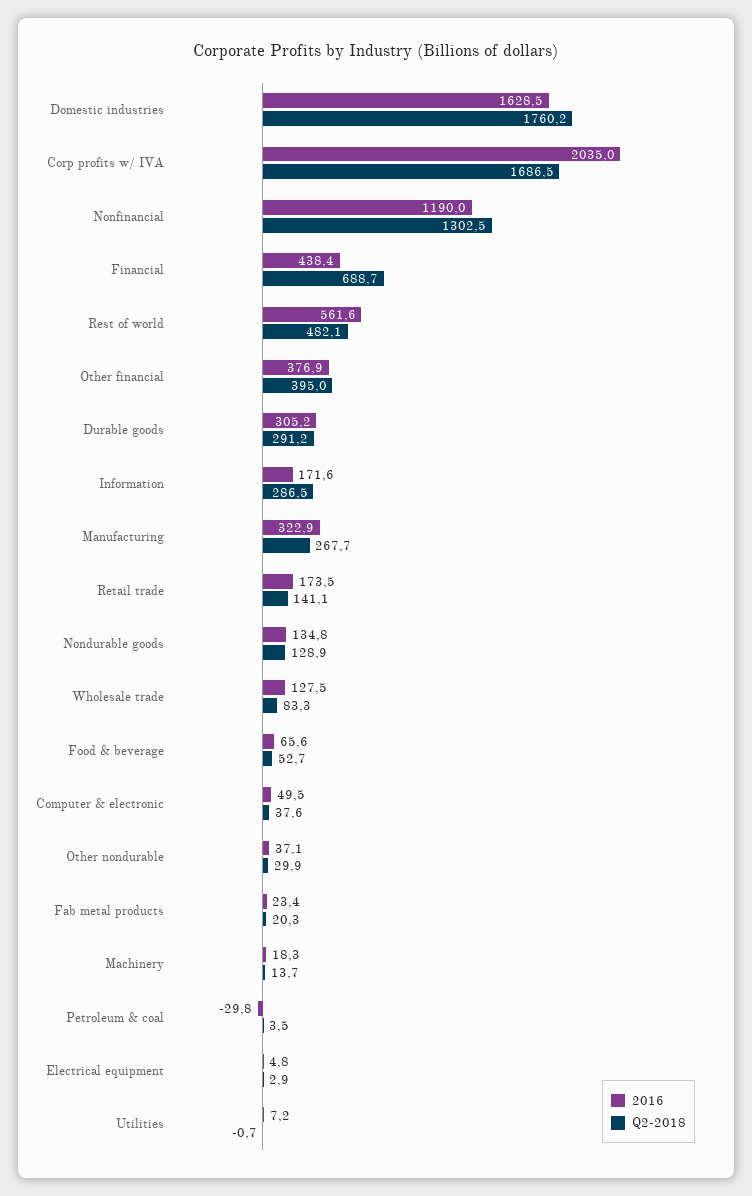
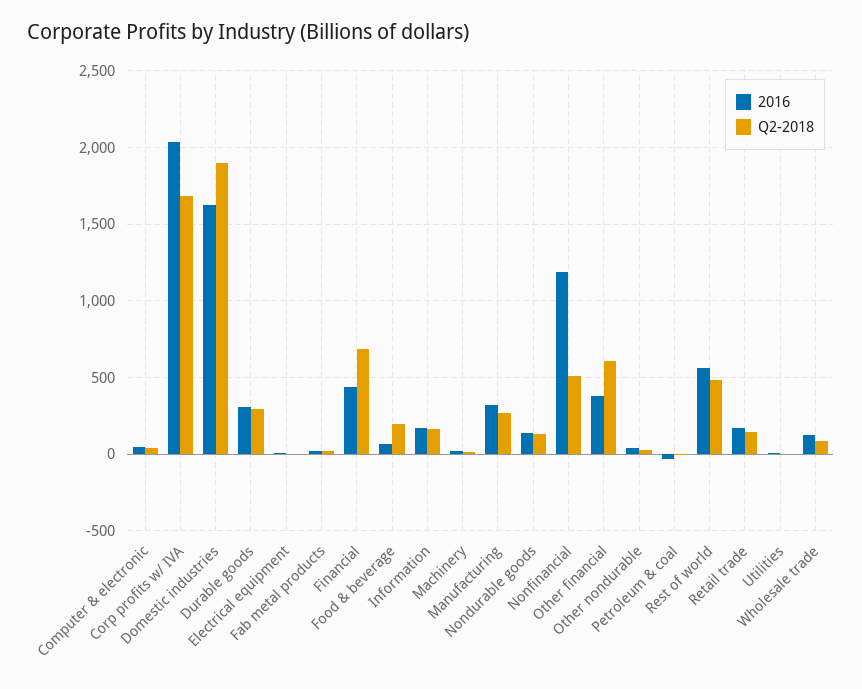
  {
    "2016": {
      "Domestic industries": 1628.5,
      "Corp profits w/ IVA": 2035,
      "Nonfinancial": 1190,
      "Financial": 438.4,
      "Rest of world": 561.6,
      "Other financial": 376.9,
      "Durable goods": 305.2,
      "Information": 171.6,
      "Manufacturing": 322.9,
      "Retail trade": 173.5,
      "Nondurable goods": 134.8,
      "Wholesale trade": 127.5,
      "Food & beverage": 65.6,
      "Computer & electronic": 49.5,
      "Other nondurable": 37.1,
      "Fab metal products": 23.4,
      "Machinery": 18.3,
      "Petroleum & coal": -29.8,
      "Electrical equipment": 4.8,
      "Utilities": 7.2
    },
    "Q2-2018": {
-     "Domestic industries": 1760.2,
+     "Domestic industries": 1900,
      "Corp profits w/ IVA": 1686.5,
-     "Nonfinancial": 1302.5,
+     "Nonfinancial": 500,
      "Financial": 688.7,
      "Rest of world": 482.1,
-     "Other financial": 395,
+     "Other financial": 600,
      "Durable goods": 291.2,
-     "Information": 286.5,
+     "Information": 150,
      "Manufacturing": 267.7,
      "Retail trade": 141.1,
      "Nondurable goods": 128.9,
      "Wholesale trade": 83.3,
-     "Food & beverage": 52.7,
+     "Food & beverage": 200,
      "Computer & electronic": 37.6,
      "Other nondurable": 29.9,
      "Fab metal products": 20.3,
      "Machinery": 13.7,
      "Petroleum & coal": 3.5,
      "Electrical equipment": 2.9,
      "Utilities": -0.7
    }
  }

